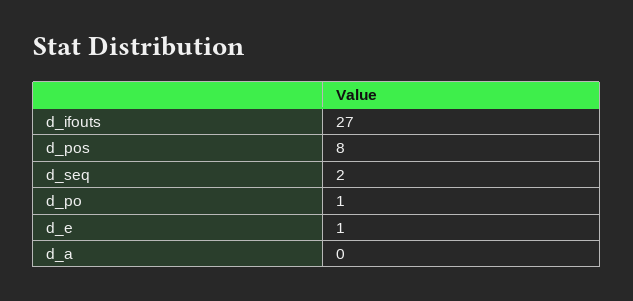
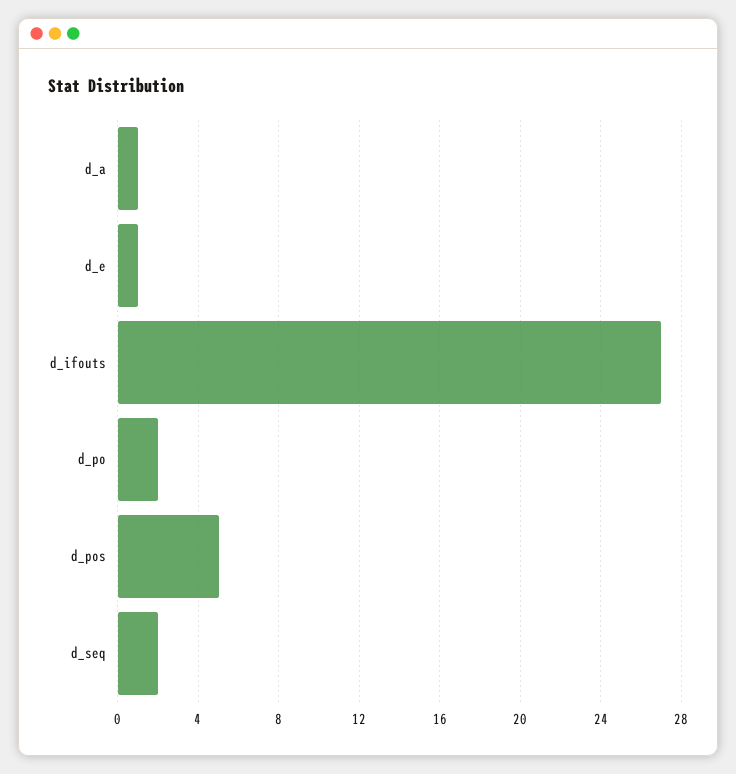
  {
    "d_ifouts": 27,
-   "d_pos": 8,
+   "d_pos": 5,
    "d_seq": 2,
-   "d_po": 1,
+   "d_po": 2,
    "d_e": 1,
-   "d_a": 0
+   "d_a": 1
  }

